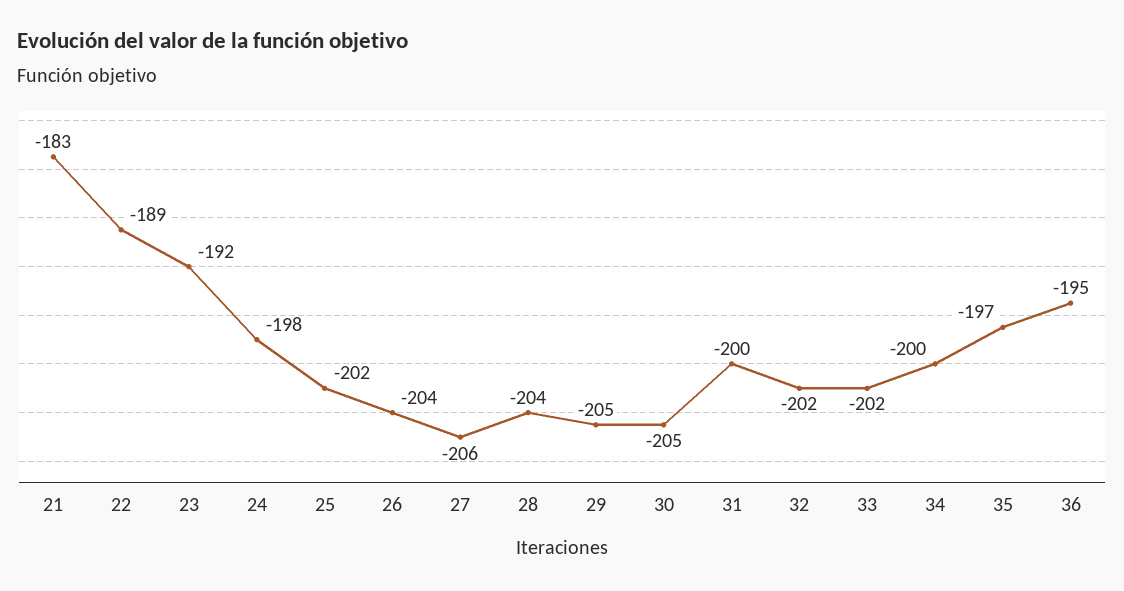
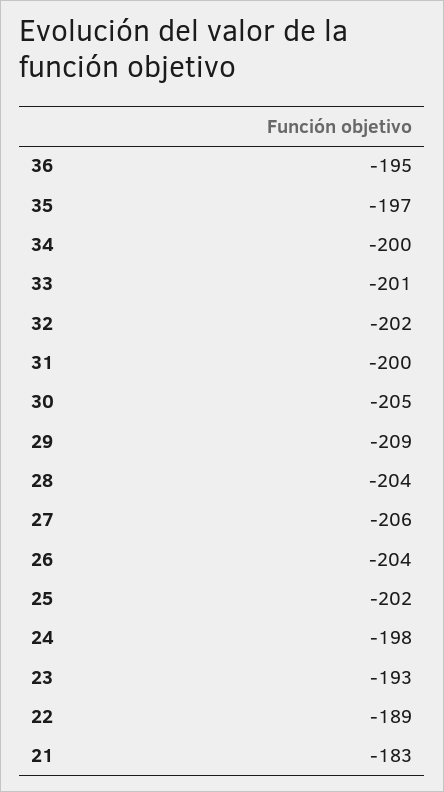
  {
    "21": -183,
    "22": -189,
-   "23": -192,
+   "23": -193,
    "24": -198,
    "25": -202,
    "26": -204,
    "27": -206,
    "28": -204,
-   "29": -205,
+   "29": -209,
    "30": -205,
    "31": -200,
    "32": -202,
-   "33": -202,
+   "33": -201,
    "34": -200,
    "35": -197,
    "36": -195
  }

